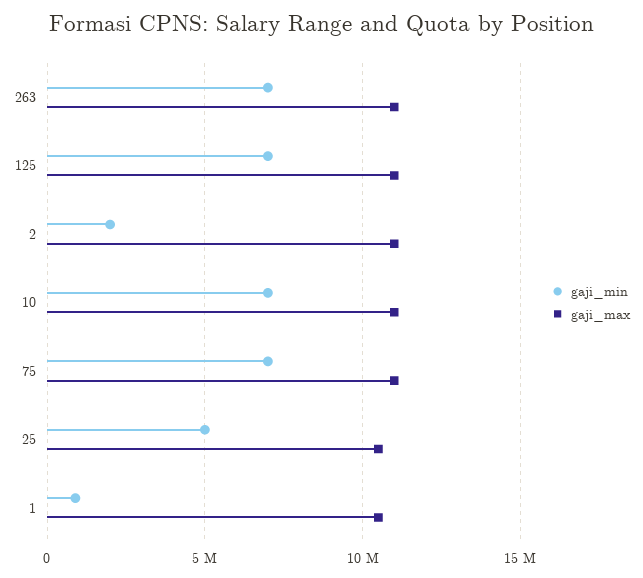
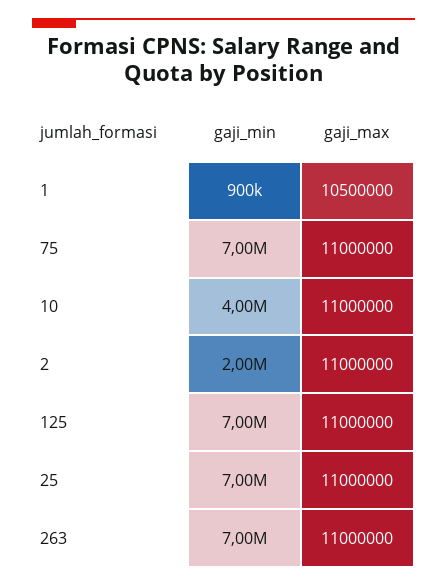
  {
    "gaji_min": {
      "263": 7000000,
      "125": 7000000,
      "2": 2000000,
-     "10": 7000000,
+     "10": 4000000,
      "75": 7000000,
-     "25": 5000000,
+     "25": 7000000,
      "1": 900000
    },
    "gaji_max": {
      "263": 11000000,
      "125": 11000000,
      "2": 11000000,
      "10": 11000000,
      "75": 11000000,
-     "25": 10500000,
+     "25": 11000000,
      "1": 10500000
    }
  }

